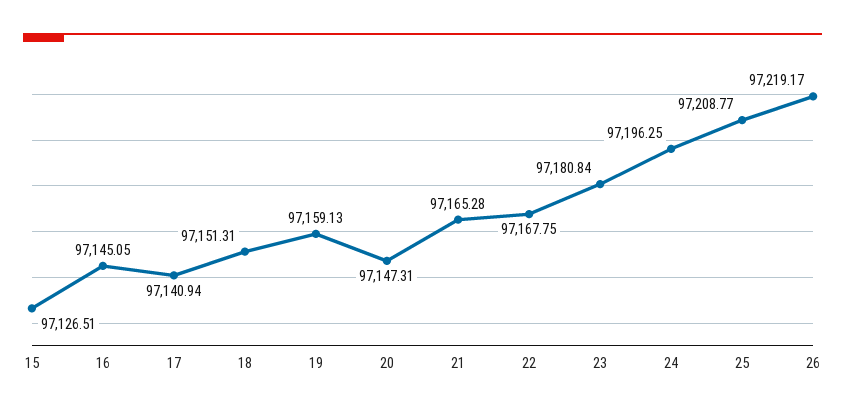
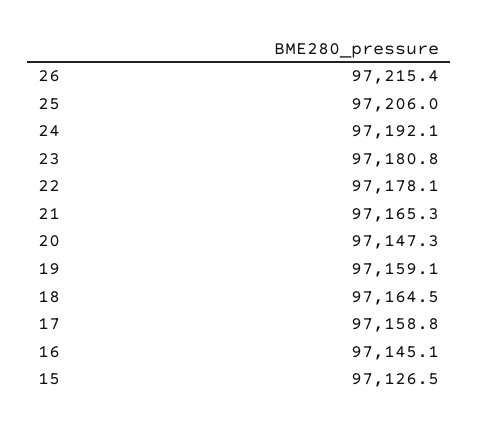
  {
    "15": 97126.51,
    "16": 97145.05,
-   "17": 97140.94,
+   "17": 97158.8,
-   "18": 97151.31,
+   "18": 97164.5,
    "19": 97159.13,
    "20": 97147.31,
    "21": 97165.28,
-   "22": 97167.75,
+   "22": 97178.1,
    "23": 97180.84,
-   "24": 97196.25,
+   "24": 97192.1,
-   "25": 97208.77,
+   "25": 97206,
-   "26": 97219.17
+   "26": 97215.4
  }

